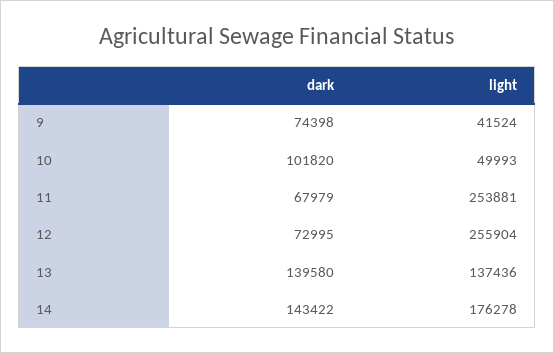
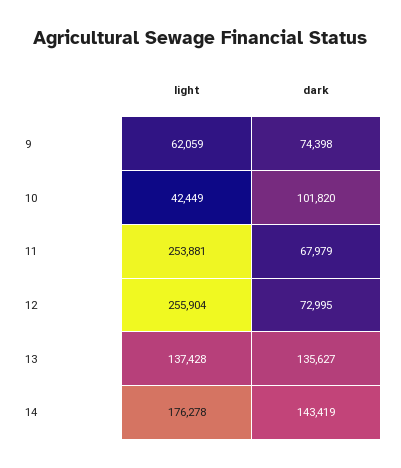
  {
    "dark": {
      "9": 74398,
      "10": 101820,
      "11": 67979,
      "12": 72995,
-     "13": 139580,
+     "13": 135627,
-     "14": 143422
+     "14": 143419
    },
    "light": {
-     "9": 41524,
+     "9": 62059,
-     "10": 49993,
+     "10": 42449,
      "11": 253881,
      "12": 255904,
-     "13": 137436,
+     "13": 137428,
      "14": 176278
    }
  }

